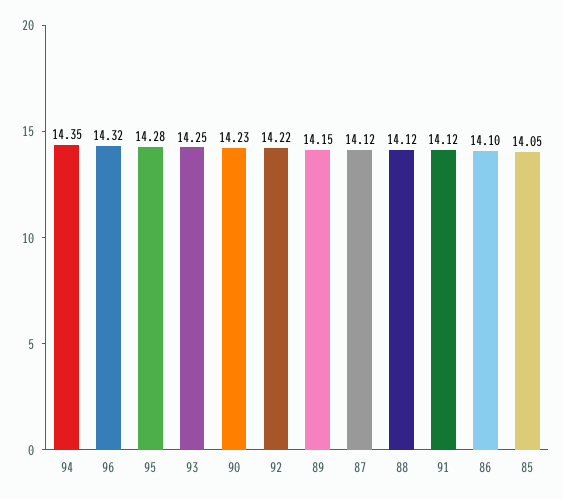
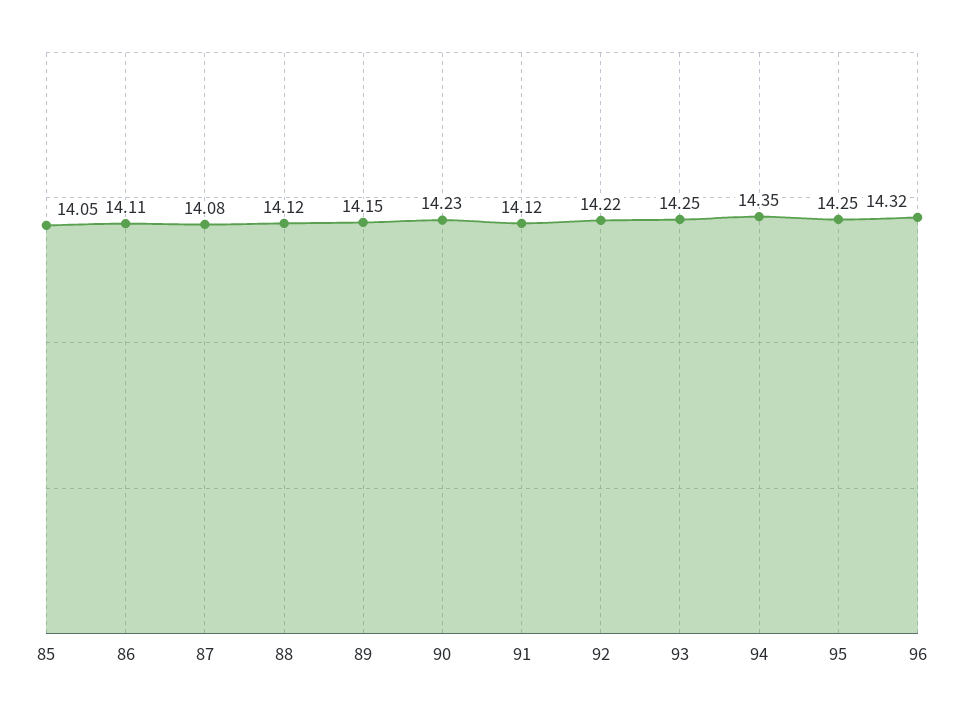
  {
    "94": 14.35,
    "96": 14.32,
-   "95": 14.28,
+   "95": 14.25,
    "93": 14.25,
    "90": 14.23,
    "92": 14.22,
    "89": 14.15,
-   "87": 14.12,
+   "87": 14.08,
    "88": 14.12,
    "91": 14.12,
-   "86": 14.1,
+   "86": 14.11,
    "85": 14.05
  }

